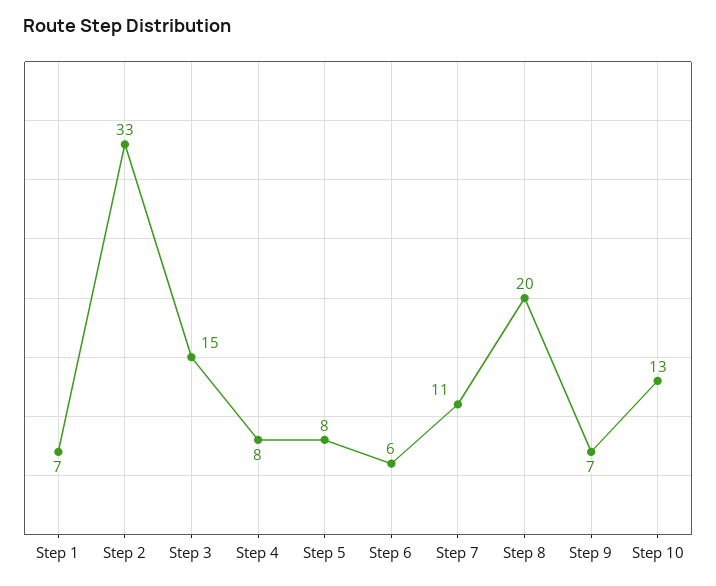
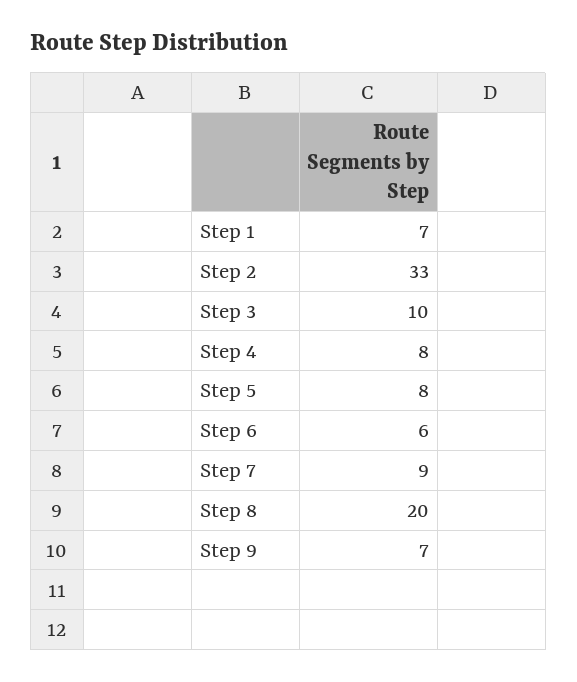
  {
    "Step 1": 7,
    "Step 2": 33,
-   "Step 3": 15,
+   "Step 3": 10,
    "Step 4": 8,
    "Step 5": 8,
    "Step 6": 6,
-   "Step 7": 11,
+   "Step 7": 9,
    "Step 8": 20,
-   "Step 9": 7,
+   "Step 9": 7
-   "Step 10": 13
  }

